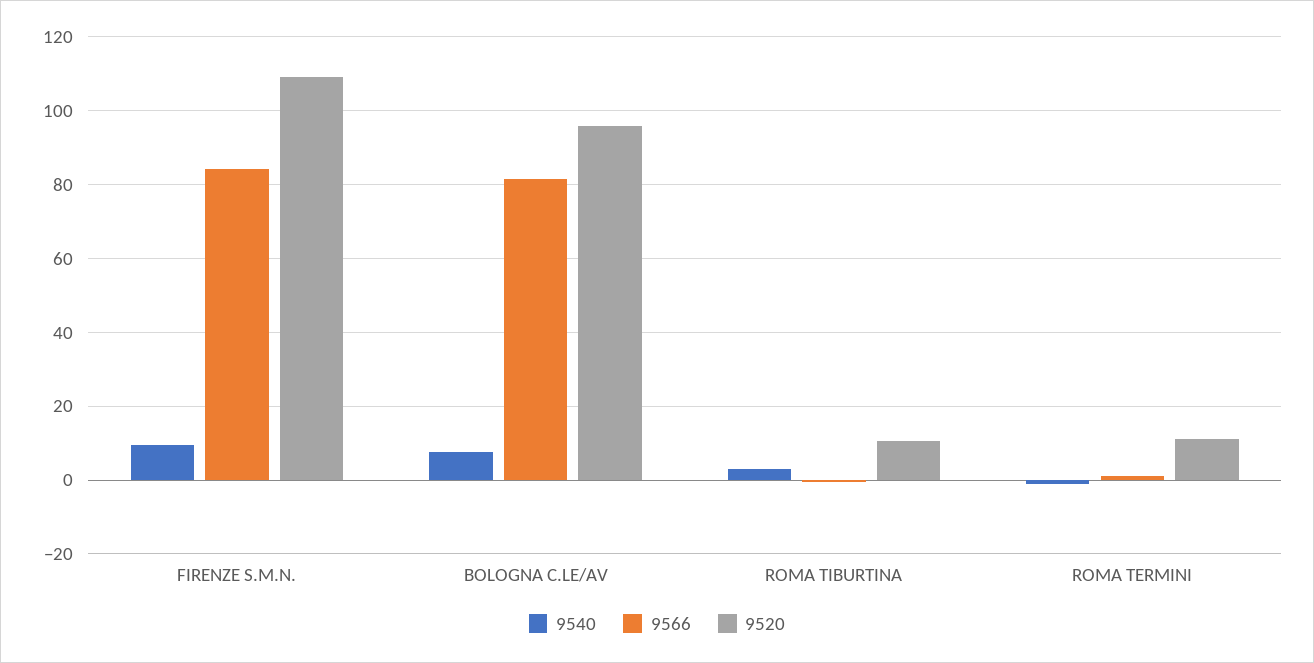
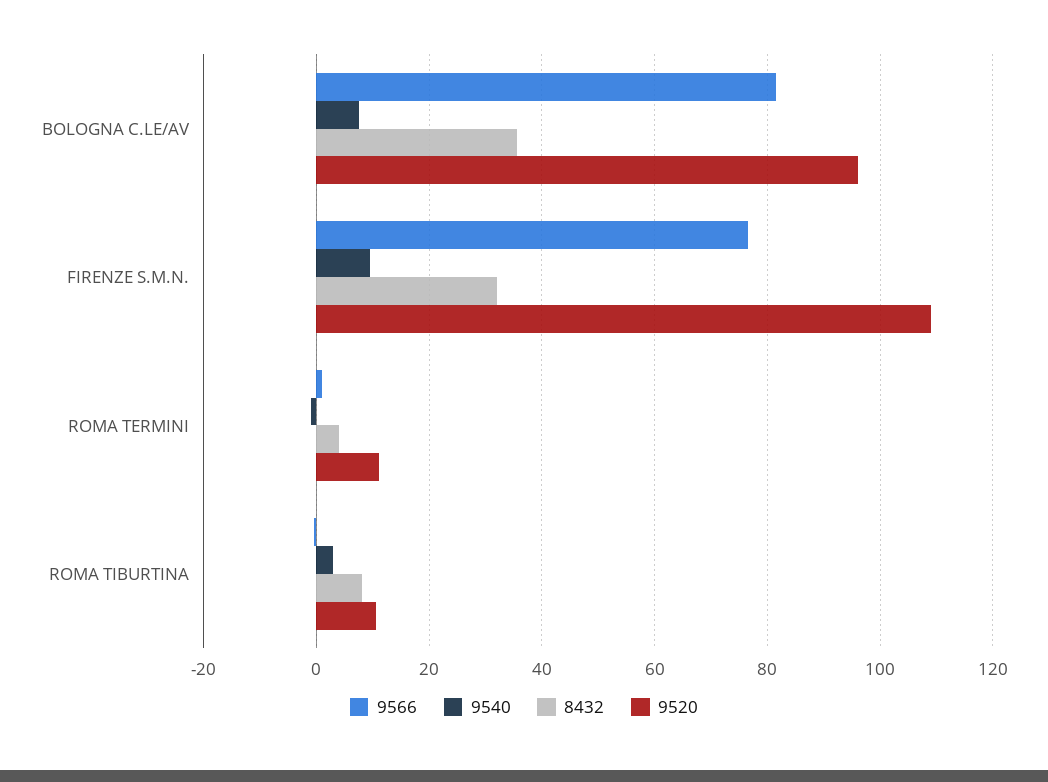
  {
    "9540": {
      "FIRENZE S.M.N.": 10,
      "BOLOGNA C.LE/AV": 8,
      "ROMA TIBURTINA": 4,
      "ROMA TERMINI": -2
    },
    "9566": {
-     "FIRENZE S.M.N.": 84,
+     "FIRENZE S.M.N.": 76,
      "BOLOGNA C.LE/AV": 82,
      "ROMA TIBURTINA": 0,
      "ROMA TERMINI": 2
    },
    "9520": {
      "FIRENZE S.M.N.": 110,
      "BOLOGNA C.LE/AV": 96,
      "ROMA TIBURTINA": 10,
      "ROMA TERMINI": 12
-   }
+   },
+   "8432": {
+     "BOLOGNA C.LE/AV": 36,
+     "FIRENZE S.M.N.": 32,
+     "ROMA TERMINI": 4,
+     "ROMA TIBURTINA": 8
+   }
  }

